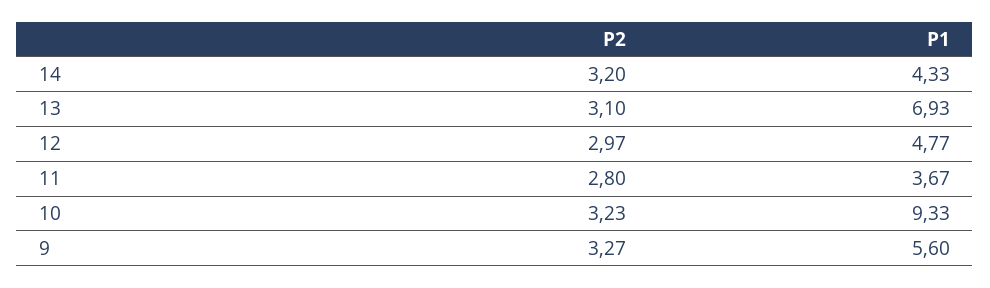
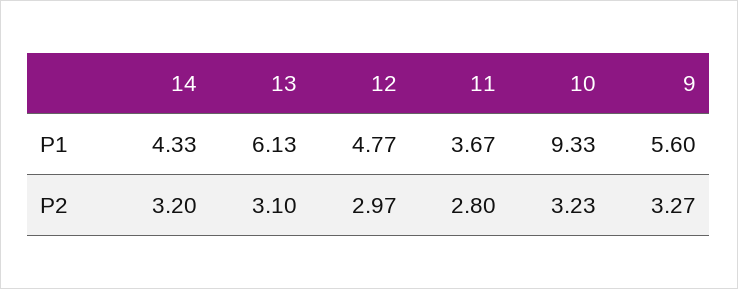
  {
    "P2": {
      "14": 3.2,
      "13": 3.1,
      "12": 2.97,
      "11": 2.8,
      "10": 3.23,
      "9": 3.27
    },
    "P1": {
      "14": 4.33,
-     "13": 6.93,
+     "13": 6.13,
      "12": 4.77,
      "11": 3.67,
      "10": 9.33,
      "9": 5.6
    }
  }

